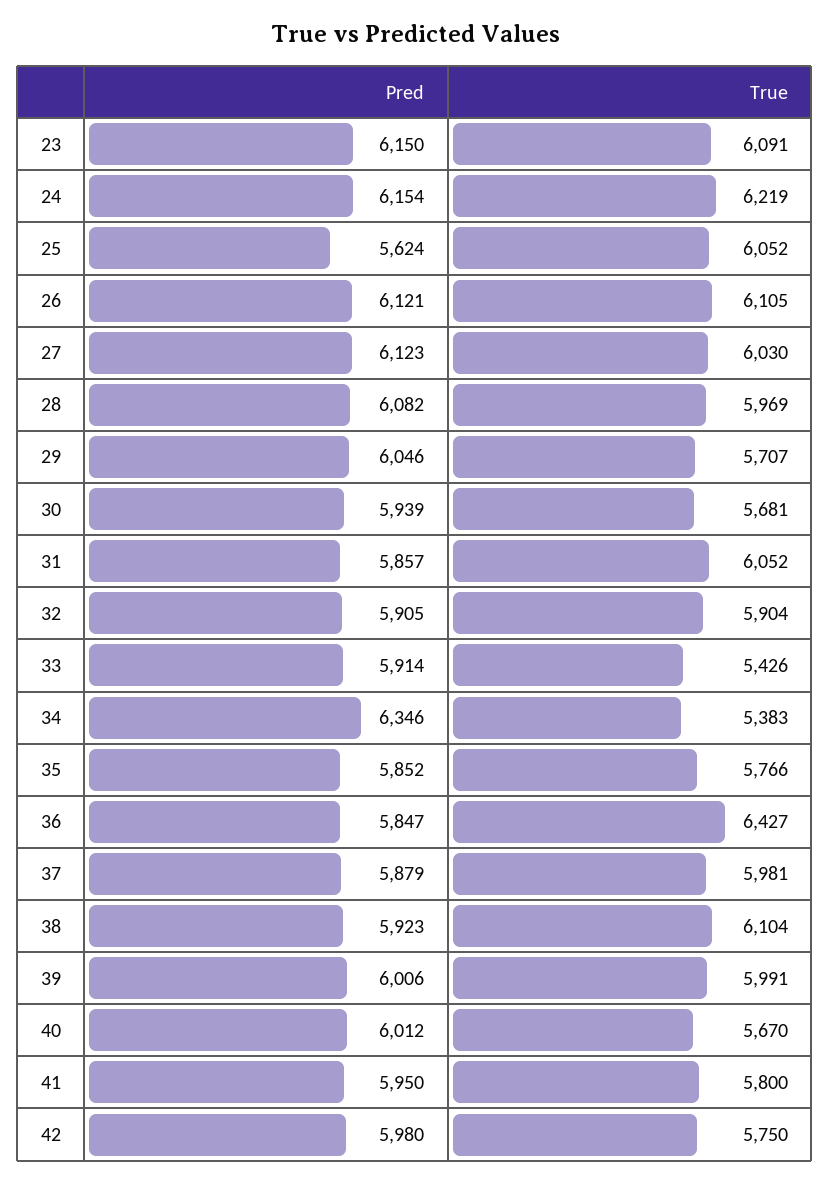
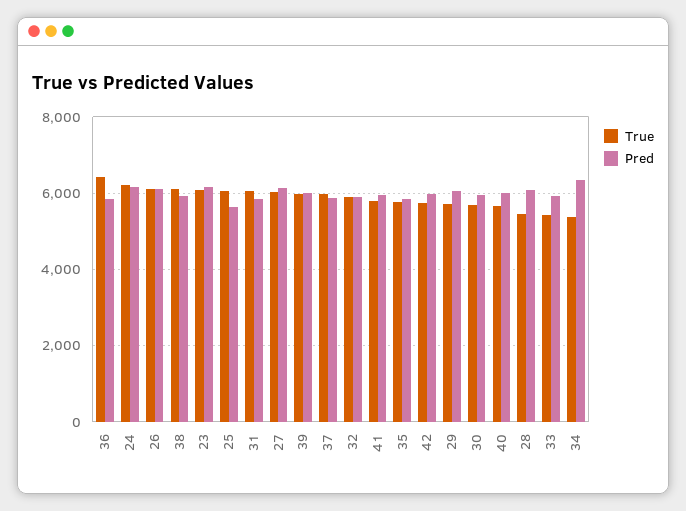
  {
    "Pred": {
      "23": 6150,
      "24": 6154,
      "25": 5624,
      "26": 6121,
      "27": 6123,
      "28": 6082,
      "29": 6046,
      "30": 5939,
      "31": 5857,
      "32": 5905,
      "33": 5914,
      "34": 6346,
      "35": 5852,
      "36": 5847,
      "37": 5879,
      "38": 5923,
      "39": 6006,
      "40": 6012,
      "41": 5950,
      "42": 5980
    },
    "True": {
      "23": 6091,
      "24": 6219,
      "25": 6052,
      "26": 6105,
      "27": 6030,
-     "28": 5969,
+     "28": 5400,
      "29": 5707,
      "30": 5681,
      "31": 6052,
      "32": 5904,
      "33": 5426,
      "34": 5383,
      "35": 5766,
      "36": 6427,
      "37": 5981,
      "38": 6104,
      "39": 5991,
      "40": 5670,
      "41": 5800,
      "42": 5750
    }
  }

